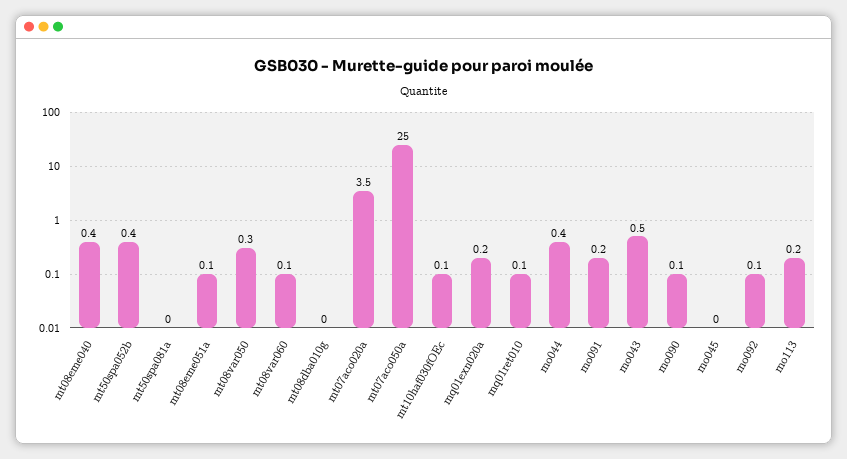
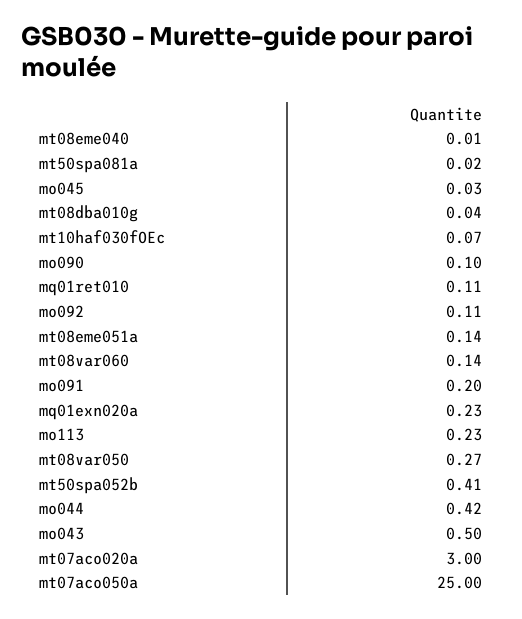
  {
-   "mt08eme040": 0.4,
+   "mt08eme040": 0.01,
    "mt50spa052b": 0.41,
    "mt50spa081a": 0.02,
    "mt08eme051a": 0.14,
    "mt08var050": 0.27,
    "mt08var060": 0.14,
    "mt08dba010g": 0.04,
-   "mt07aco020a": 3.5,
+   "mt07aco020a": 3,
    "mt07aco050a": 25,
    "mt10haf030fOEc": 0.07,
    "mq01exn020a": 0.23,
    "mq01ret010": 0.11,
    "mo044": 0.42,
    "mo091": 0.2,
    "mo043": 0.5,
    "mo090": 0.1,
    "mo045": 0.03,
    "mo092": 0.11,
    "mo113": 0.23
  }

